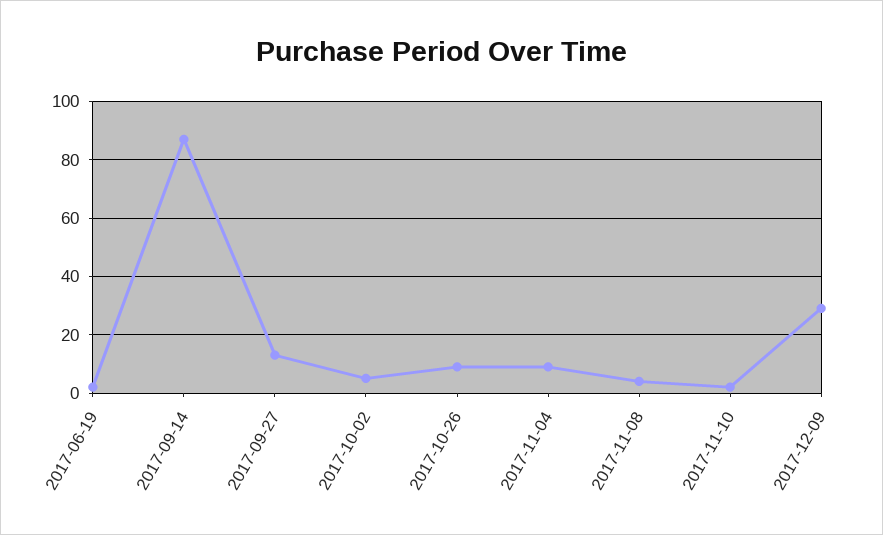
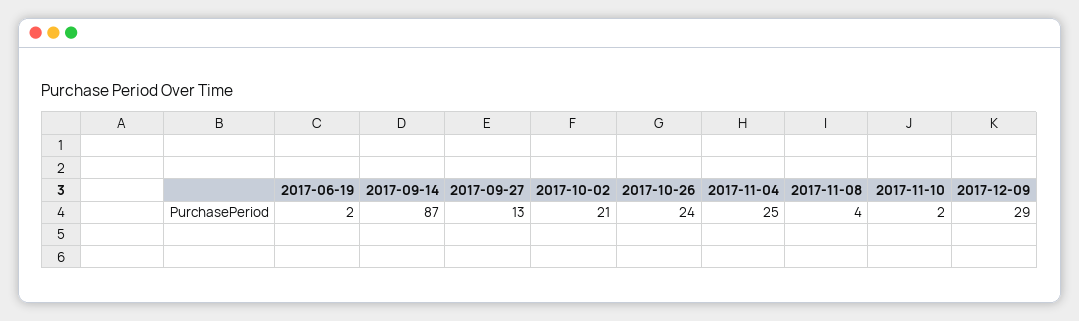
  {
    "2017-06-19": 2,
    "2017-09-14": 87,
    "2017-09-27": 13,
-   "2017-10-02": 5,
+   "2017-10-02": 21,
-   "2017-10-26": 10,
+   "2017-10-26": 24,
-   "2017-11-04": 10,
+   "2017-11-04": 25,
    "2017-11-08": 4,
    "2017-11-10": 2,
    "2017-12-09": 29
  }

